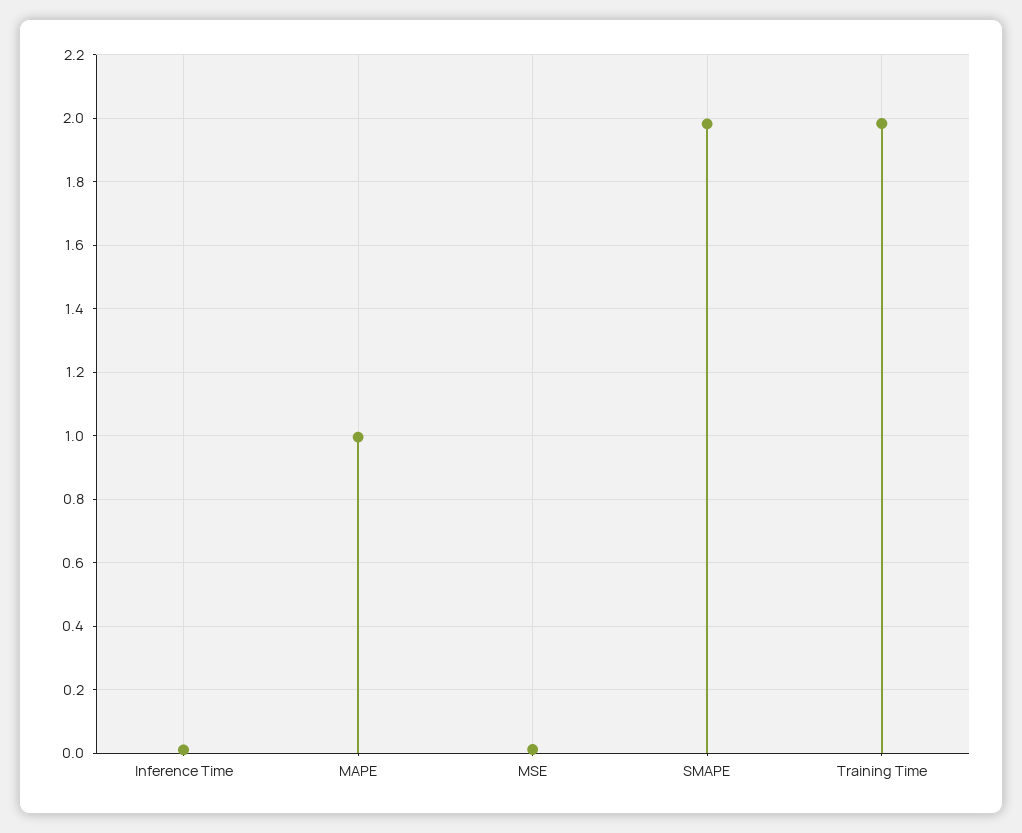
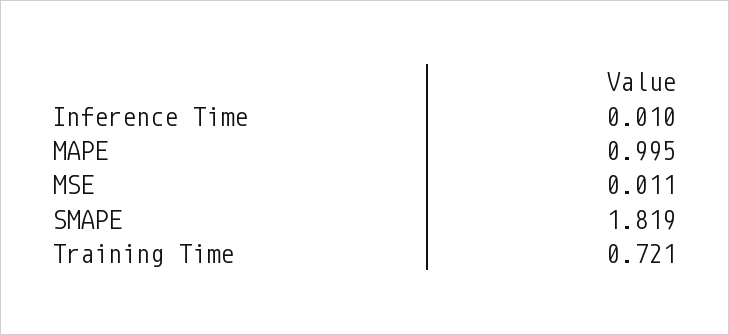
  {
    "Inference Time": 0.01,
    "MAPE": 0.995,
    "MSE": 0.011,
-   "SMAPE": 1.98,
+   "SMAPE": 1.819,
-   "Training Time": 1.98
+   "Training Time": 0.721
  }

